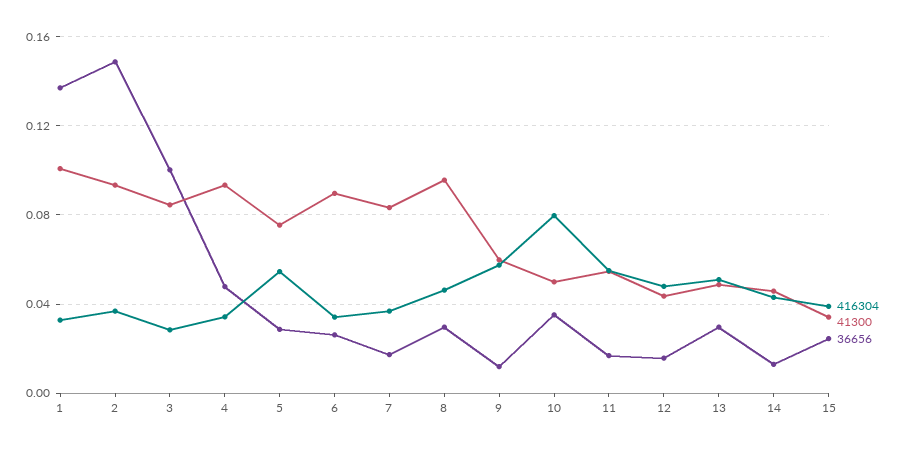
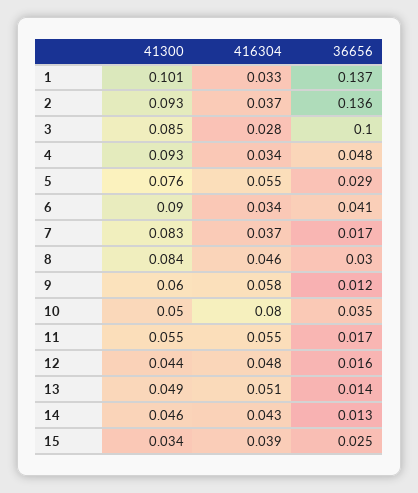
  {
    "416304": {
      "1": 0.033,
      "2": 0.037,
      "3": 0.028,
      "4": 0.034,
      "5": 0.055,
      "6": 0.034,
      "7": 0.037,
      "8": 0.046,
      "9": 0.058,
      "10": 0.08,
      "11": 0.055,
      "12": 0.048,
      "13": 0.051,
      "14": 0.043,
      "15": 0.039
    },
    "41300": {
      "1": 0.101,
      "2": 0.093,
      "3": 0.085,
      "4": 0.093,
      "5": 0.076,
      "6": 0.09,
      "7": 0.083,
-     "8": 0.095,
+     "8": 0.084,
      "9": 0.06,
      "10": 0.05,
      "11": 0.055,
      "12": 0.044,
      "13": 0.049,
      "14": 0.046,
      "15": 0.034
    },
    "36656": {
      "1": 0.137,
-     "2": 0.15,
+     "2": 0.136,
      "3": 0.1,
      "4": 0.048,
      "5": 0.029,
-     "6": 0.025,
+     "6": 0.041,
      "7": 0.017,
      "8": 0.03,
      "9": 0.012,
      "10": 0.035,
      "11": 0.017,
      "12": 0.016,
-     "13": 0.03,
+     "13": 0.014,
      "14": 0.013,
      "15": 0.025
    }
  }

